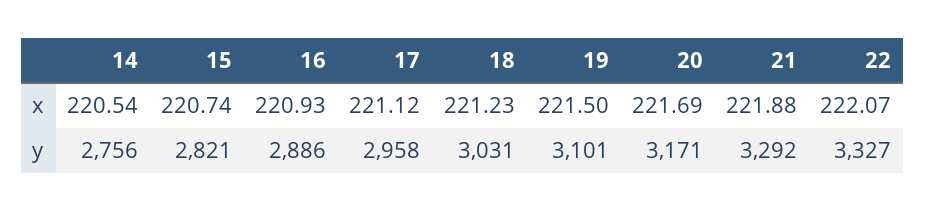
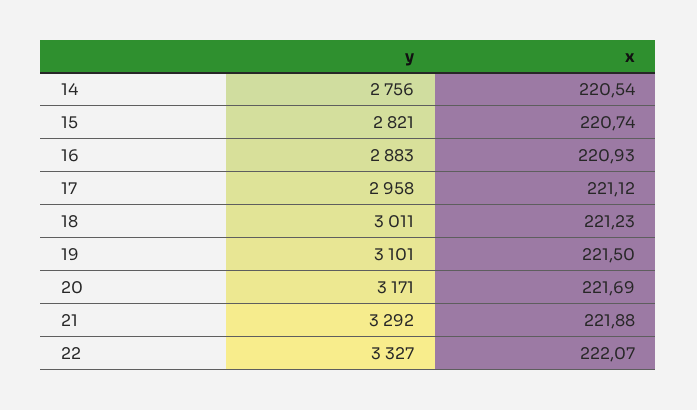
  {
    "14": {
      "x": 220.54,
      "y": 2756
    },
    "15": {
      "x": 220.74,
      "y": 2821
    },
    "16": {
      "x": 220.93,
-     "y": 2886
+     "y": 2883
    },
    "17": {
      "x": 221.12,
      "y": 2958
    },
    "18": {
      "x": 221.23,
-     "y": 3031
+     "y": 3011
    },
    "19": {
      "x": 221.5,
      "y": 3101
    },
    "20": {
      "x": 221.69,
      "y": 3171
    },
    "21": {
      "x": 221.88,
      "y": 3292
    },
    "22": {
      "x": 222.07,
      "y": 3327
    }
  }

